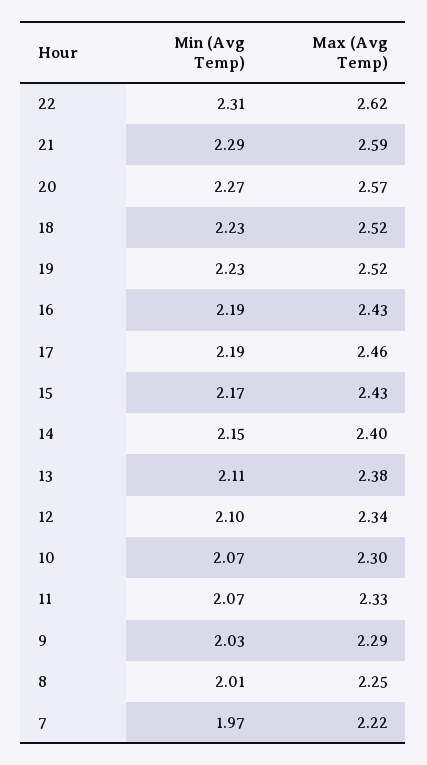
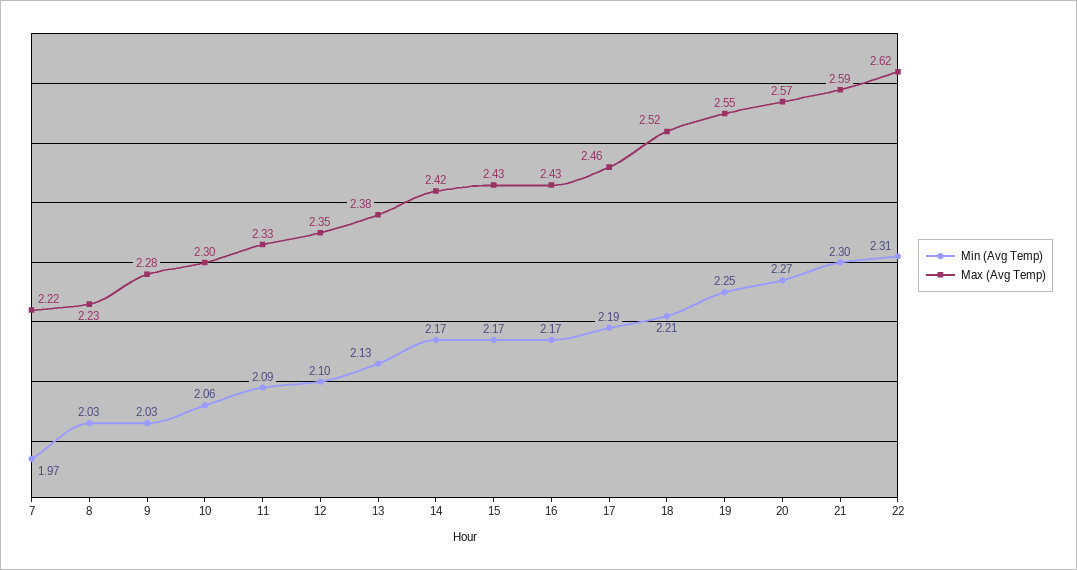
  {
    "Min (Avg Temp)": {
      "22": 2.31,
-     "21": 2.29,
+     "21": 2.3,
      "20": 2.27,
-     "18": 2.23,
+     "18": 2.21,
-     "19": 2.23,
+     "19": 2.25,
-     "16": 2.19,
+     "16": 2.17,
      "17": 2.19,
      "15": 2.17,
-     "14": 2.15,
+     "14": 2.17,
-     "13": 2.11,
+     "13": 2.13,
      "12": 2.1,
-     "10": 2.07,
+     "10": 2.06,
-     "11": 2.07,
+     "11": 2.09,
      "9": 2.03,
-     "8": 2.01,
+     "8": 2.03,
      "7": 1.97
    },
    "Max (Avg Temp)": {
      "22": 2.62,
      "21": 2.59,
      "20": 2.57,
      "18": 2.52,
-     "19": 2.52,
+     "19": 2.55,
      "16": 2.43,
      "17": 2.46,
      "15": 2.43,
-     "14": 2.4,
+     "14": 2.42,
      "13": 2.38,
-     "12": 2.34,
+     "12": 2.35,
      "10": 2.3,
      "11": 2.33,
-     "9": 2.29,
+     "9": 2.28,
-     "8": 2.25,
+     "8": 2.23,
      "7": 2.22
    }
  }

